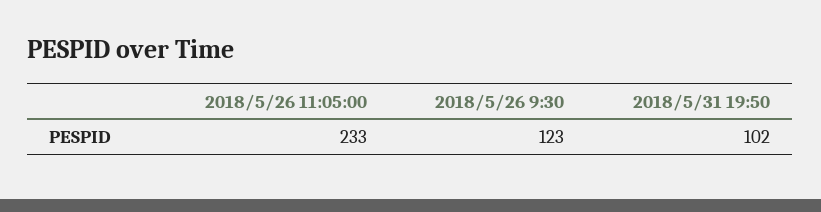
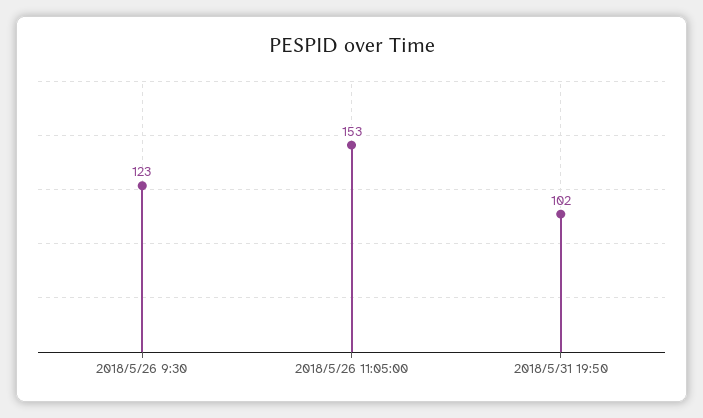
  {
-   "2018/5/26 11:05:00": 233,
+   "2018/5/26 11:05:00": 153,
    "2018/5/26 9:30": 123,
    "2018/5/31 19:50": 102
  }

